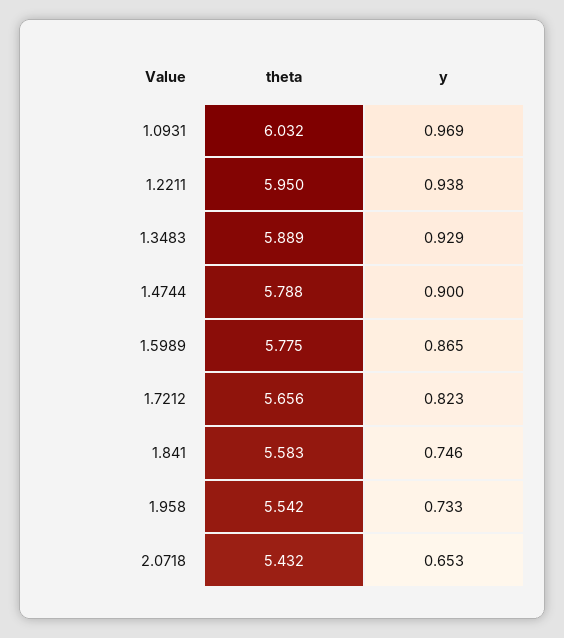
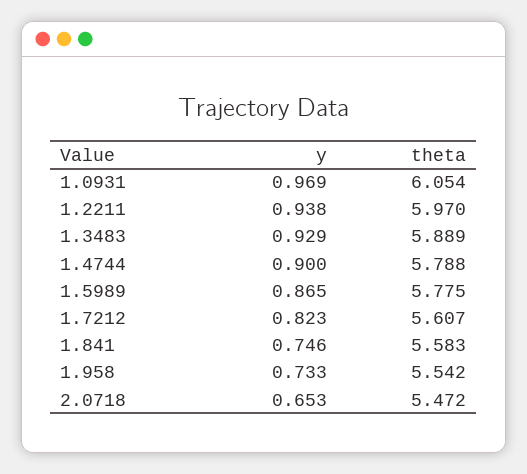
  {
    "theta": {
-     "1.0931": 6.032,
+     "1.0931": 6.054,
-     "1.2211": 5.95,
+     "1.2211": 5.97,
      "1.3483": 5.889,
      "1.4744": 5.788,
      "1.5989": 5.775,
-     "1.7212": 5.656,
+     "1.7212": 5.607,
      "1.841": 5.583,
      "1.958": 5.542,
-     "2.0718": 5.432
+     "2.0718": 5.472
    },
    "y": {
      "1.0931": 0.969,
      "1.2211": 0.938,
      "1.3483": 0.929,
      "1.4744": 0.9,
      "1.5989": 0.865,
      "1.7212": 0.823,
      "1.841": 0.746,
      "1.958": 0.733,
      "2.0718": 0.653
    }
  }

